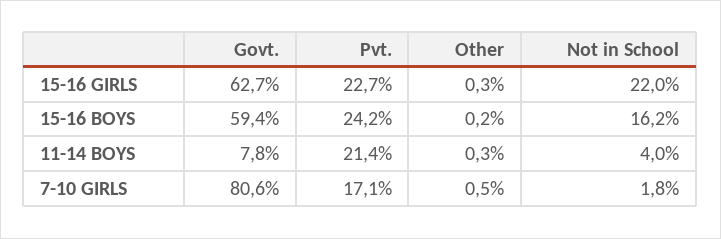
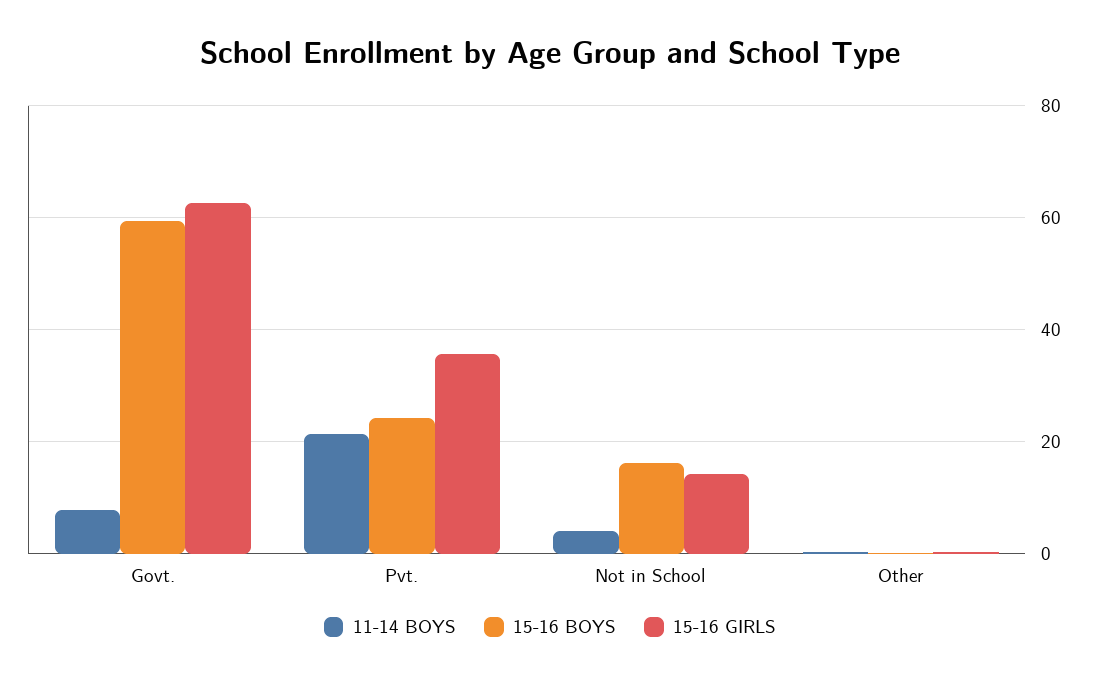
  {
    "15-16 GIRLS": {
      "Govt.": 62.7,
-     "Pvt.": 22.7,
+     "Pvt.": 36,
      "Other": 0.3,
-     "Not in School": 22
+     "Not in School": 14
    },
    "15-16 BOYS": {
      "Govt.": 59.4,
      "Pvt.": 24.2,
      "Other": 0.2,
      "Not in School": 16.2
    },
    "11-14 BOYS": {
      "Govt.": 7.8,
      "Pvt.": 21.4,
      "Other": 0.3,
      "Not in School": 4
-   },
+   }
-   "7-10 GIRLS": {
-     "Govt.": 80.6,
-     "Pvt.": 17.1,
-     "Other": 0.5,
-     "Not in School": 1.8
-   }
  }

